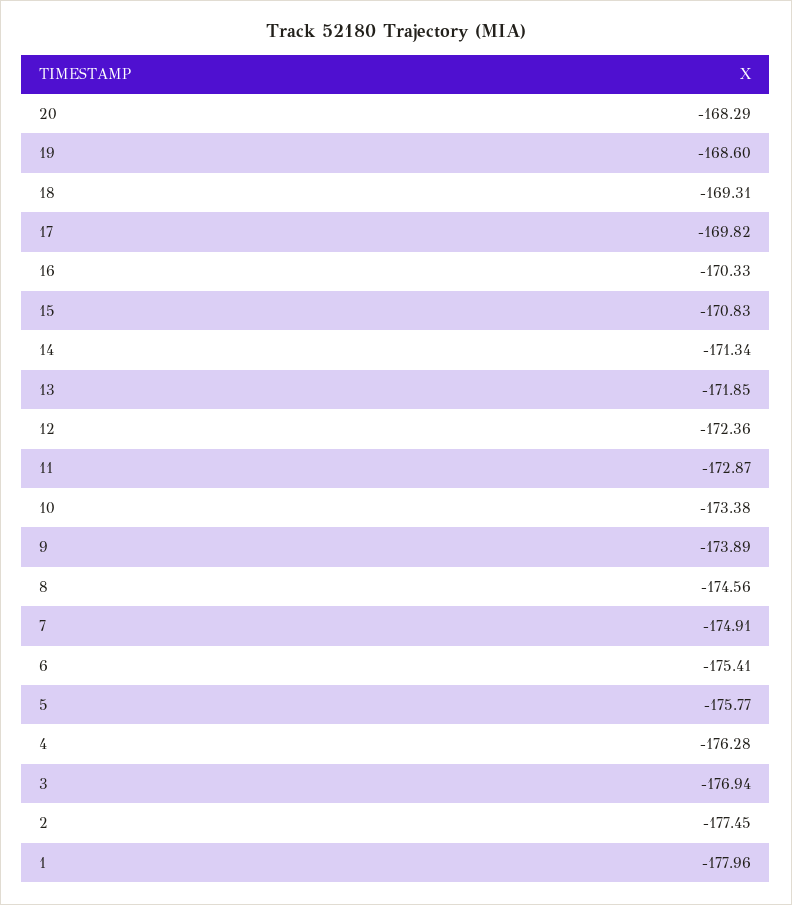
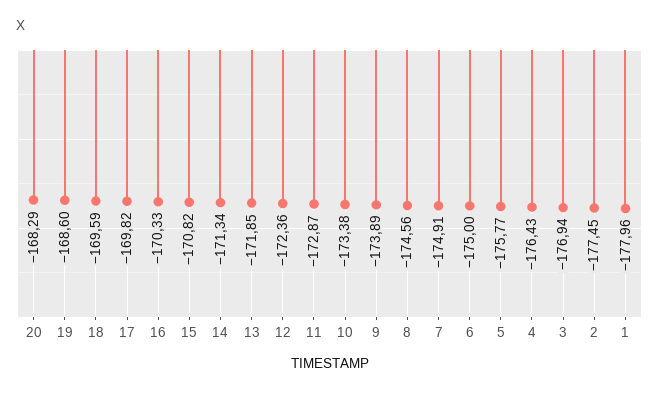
  {
    "20": -168.29,
    "19": -168.6,
-   "18": -169.31,
+   "18": -169.59,
    "17": -169.82,
    "16": -170.33,
-   "15": -170.83,
+   "15": -170.82,
    "14": -171.34,
    "13": -171.85,
    "12": -172.36,
    "11": -172.87,
    "10": -173.38,
    "9": -173.89,
    "8": -174.56,
    "7": -174.91,
-   "6": -175.41,
+   "6": -175,
    "5": -175.77,
-   "4": -176.28,
+   "4": -176.43,
    "3": -176.94,
    "2": -177.45,
    "1": -177.96
  }

